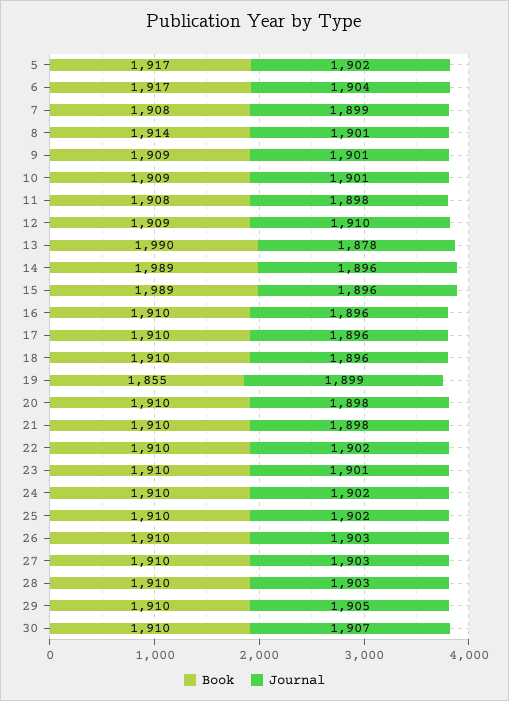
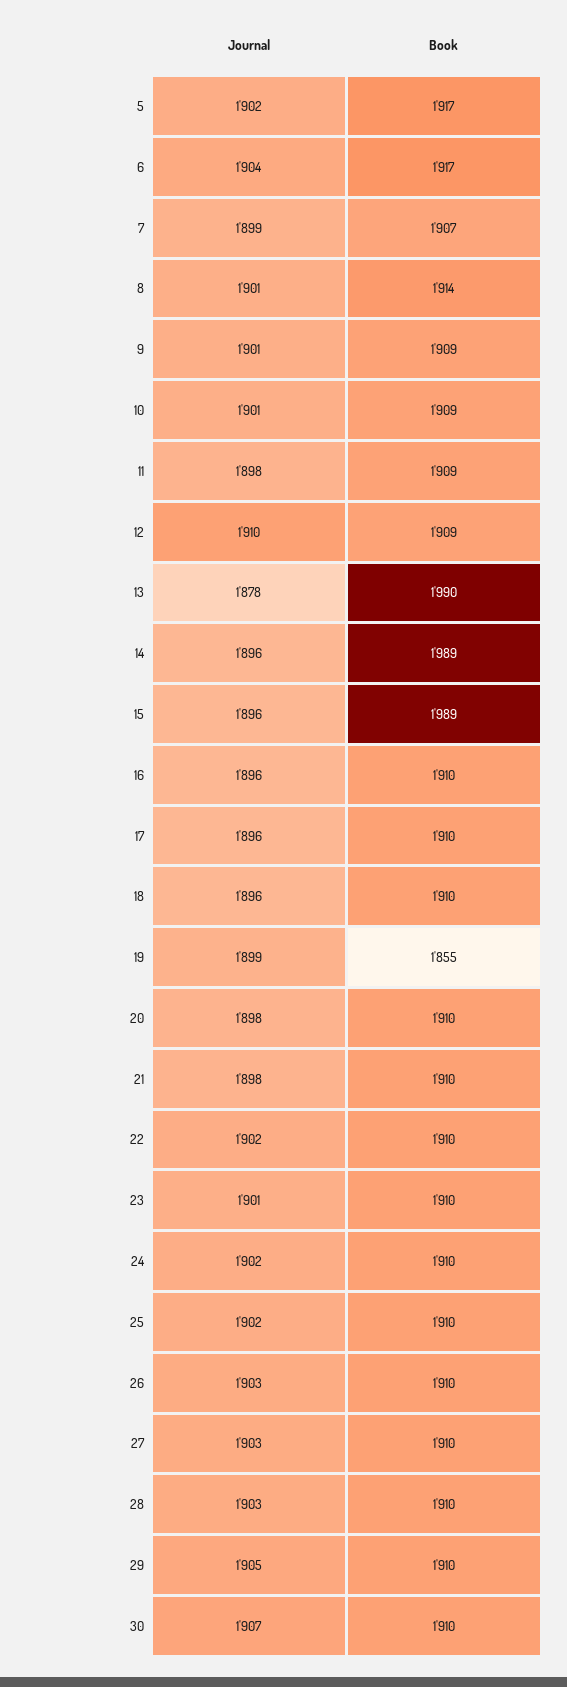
  {
    "Book": {
      "5": 1917,
      "6": 1917,
-     "7": 1908,
+     "7": 1907,
      "8": 1914,
      "9": 1909,
      "10": 1909,
-     "11": 1908,
+     "11": 1909,
      "12": 1909,
      "13": 1990,
      "14": 1989,
      "15": 1989,
      "16": 1910,
      "17": 1910,
      "18": 1910,
      "19": 1855,
      "20": 1910,
      "21": 1910,
      "22": 1910,
      "23": 1910,
      "24": 1910,
      "25": 1910,
      "26": 1910,
      "27": 1910,
      "28": 1910,
      "29": 1910,
      "30": 1910
    },
    "Journal": {
      "5": 1902,
      "6": 1904,
      "7": 1899,
      "8": 1901,
      "9": 1901,
      "10": 1901,
      "11": 1898,
      "12": 1910,
      "13": 1878,
      "14": 1896,
      "15": 1896,
      "16": 1896,
      "17": 1896,
      "18": 1896,
      "19": 1899,
      "20": 1898,
      "21": 1898,
      "22": 1902,
      "23": 1901,
      "24": 1902,
      "25": 1902,
      "26": 1903,
      "27": 1903,
      "28": 1903,
      "29": 1905,
      "30": 1907
    }
  }

